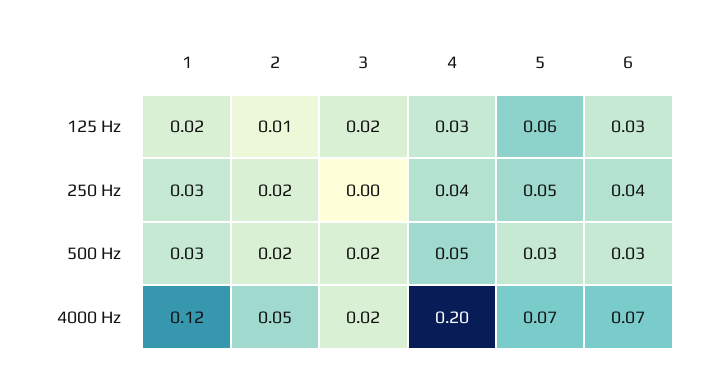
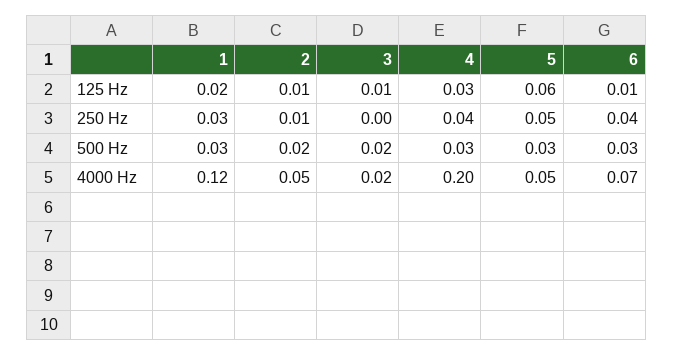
  {
    "1": {
      "125 Hz": 0.02,
      "250 Hz": 0.03,
      "500 Hz": 0.03,
      "4000 Hz": 0.12
    },
    "2": {
      "125 Hz": 0.01,
-     "250 Hz": 0.02,
+     "250 Hz": 0.01,
      "500 Hz": 0.02,
      "4000 Hz": 0.05
    },
    "3": {
-     "125 Hz": 0.02,
+     "125 Hz": 0.01,
      "250 Hz": 0,
      "500 Hz": 0.02,
      "4000 Hz": 0.02
    },
    "4": {
      "125 Hz": 0.03,
      "250 Hz": 0.04,
-     "500 Hz": 0.05,
+     "500 Hz": 0.03,
      "4000 Hz": 0.2
    },
    "5": {
      "125 Hz": 0.06,
      "250 Hz": 0.05,
      "500 Hz": 0.03,
-     "4000 Hz": 0.07
+     "4000 Hz": 0.05
    },
    "6": {
-     "125 Hz": 0.03,
+     "125 Hz": 0.01,
      "250 Hz": 0.04,
      "500 Hz": 0.03,
      "4000 Hz": 0.07
    }
  }

